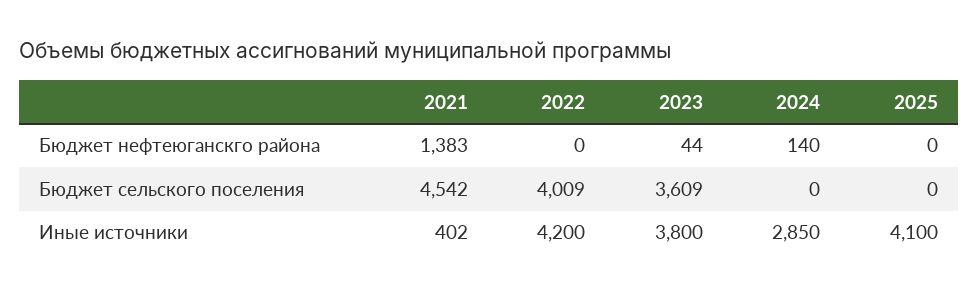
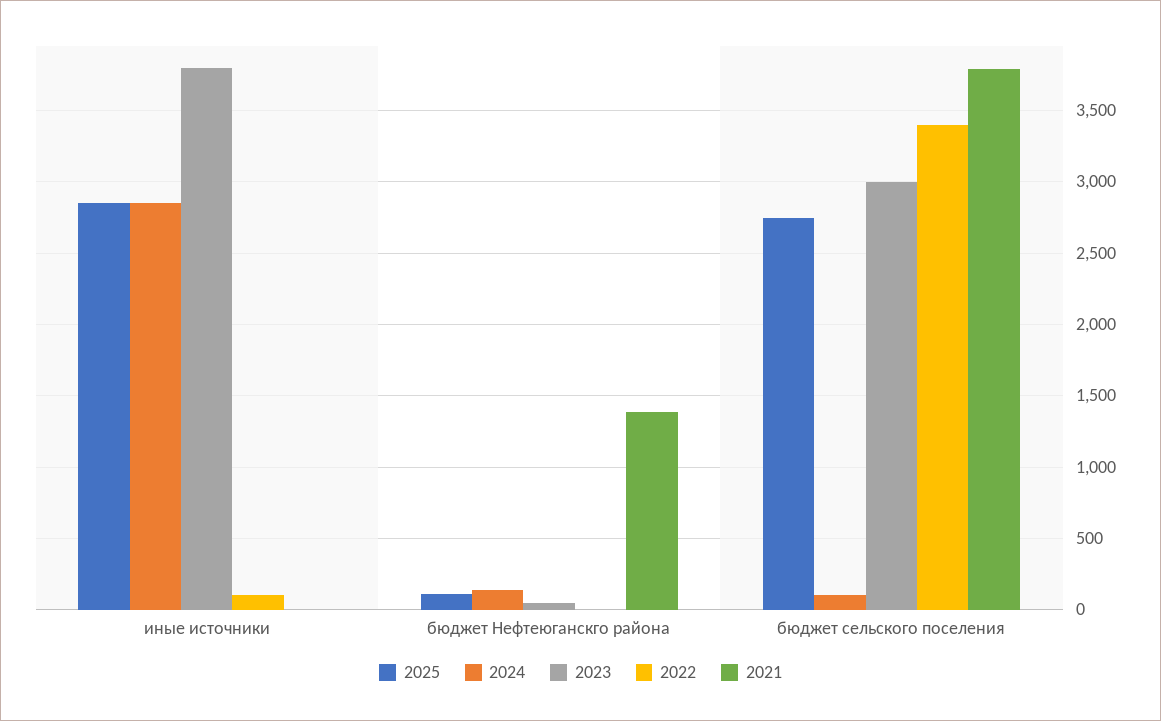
  {
    "2021": {
      "Бюджет нефтеюганскго района": 1383,
-     "Бюджет сельского поселения": 4542,
+     "Бюджет сельского поселения": 3800,
-     "Иные источники": 402
+     "Иные источники": 0
    },
    "2022": {
      "Бюджет нефтеюганскго района": 0,
-     "Бюджет сельского поселения": 4009,
+     "Бюджет сельского поселения": 3400,
-     "Иные источники": 4200
+     "Иные источники": 100
    },
    "2023": {
      "Бюджет нефтеюганскго района": 44,
-     "Бюджет сельского поселения": 3609,
+     "Бюджет сельского поселения": 3000,
      "Иные источники": 3800
    },
    "2024": {
      "Бюджет нефтеюганскго района": 140,
-     "Бюджет сельского поселения": 0,
+     "Бюджет сельского поселения": 100,
      "Иные источники": 2850
    },
    "2025": {
-     "Бюджет нефтеюганскго района": 0,
+     "Бюджет нефтеюганскго района": 100,
-     "Бюджет сельского поселения": 0,
+     "Бюджет сельского поселения": 2750,
-     "Иные источники": 4100
+     "Иные источники": 2850
    }
  }

